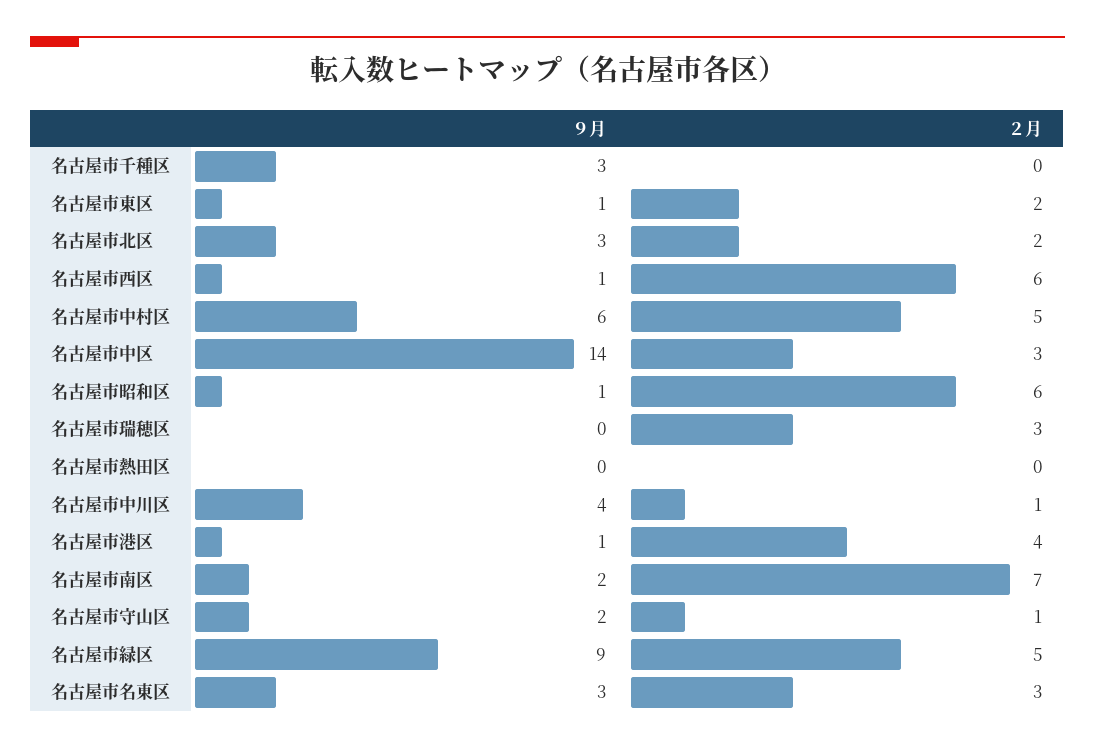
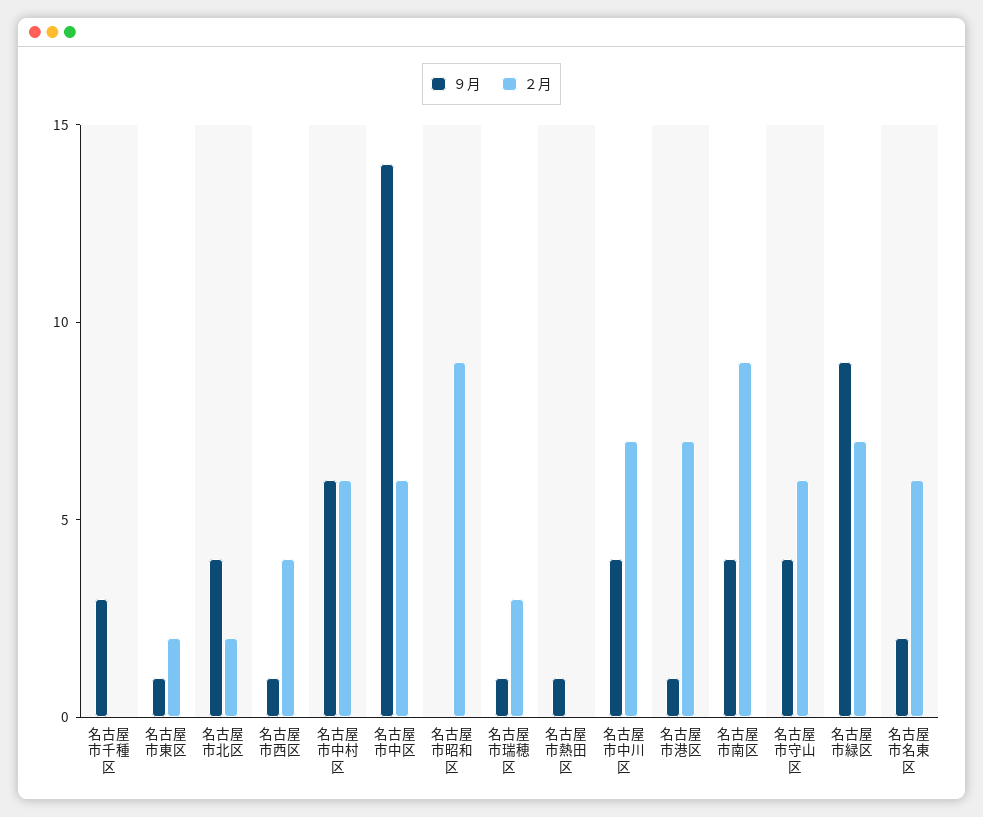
  {
    "９月": {
      "名古屋市千種区": 3,
      "名古屋市東区": 1,
-     "名古屋市北区": 3,
+     "名古屋市北区": 4,
      "名古屋市西区": 1,
      "名古屋市中村区": 6,
      "名古屋市中区": 14,
-     "名古屋市昭和区": 1,
+     "名古屋市昭和区": 0,
-     "名古屋市瑞穂区": 0,
+     "名古屋市瑞穂区": 1,
-     "名古屋市熱田区": 0,
+     "名古屋市熱田区": 1,
      "名古屋市中川区": 4,
      "名古屋市港区": 1,
-     "名古屋市南区": 2,
+     "名古屋市南区": 4,
-     "名古屋市守山区": 2,
+     "名古屋市守山区": 4,
      "名古屋市緑区": 9,
-     "名古屋市名東区": 3
+     "名古屋市名東区": 2
    },
    "２月": {
      "名古屋市千種区": 0,
      "名古屋市東区": 2,
      "名古屋市北区": 2,
-     "名古屋市西区": 6,
+     "名古屋市西区": 4,
-     "名古屋市中村区": 5,
+     "名古屋市中村区": 6,
-     "名古屋市中区": 3,
+     "名古屋市中区": 6,
-     "名古屋市昭和区": 6,
+     "名古屋市昭和区": 9,
      "名古屋市瑞穂区": 3,
      "名古屋市熱田区": 0,
-     "名古屋市中川区": 1,
+     "名古屋市中川区": 7,
-     "名古屋市港区": 4,
+     "名古屋市港区": 7,
-     "名古屋市南区": 7,
+     "名古屋市南区": 9,
-     "名古屋市守山区": 1,
+     "名古屋市守山区": 6,
-     "名古屋市緑区": 5,
+     "名古屋市緑区": 7,
-     "名古屋市名東区": 3
+     "名古屋市名東区": 6
    }
  }

